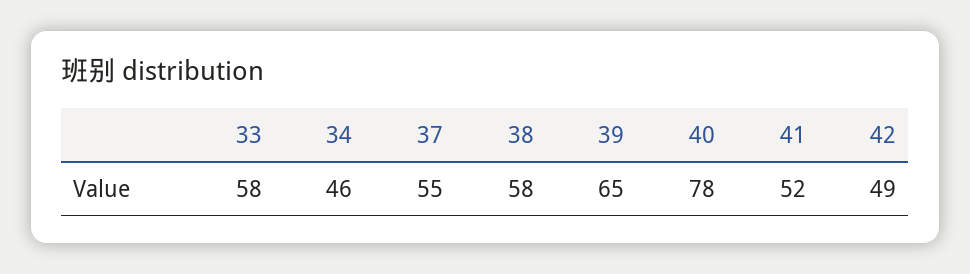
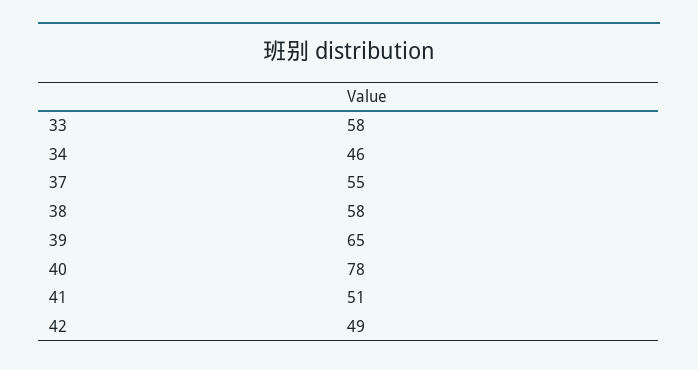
  {
    "33": 58,
    "34": 46,
    "37": 55,
    "38": 58,
    "39": 65,
    "40": 78,
-   "41": 52,
+   "41": 51,
    "42": 49
  }

